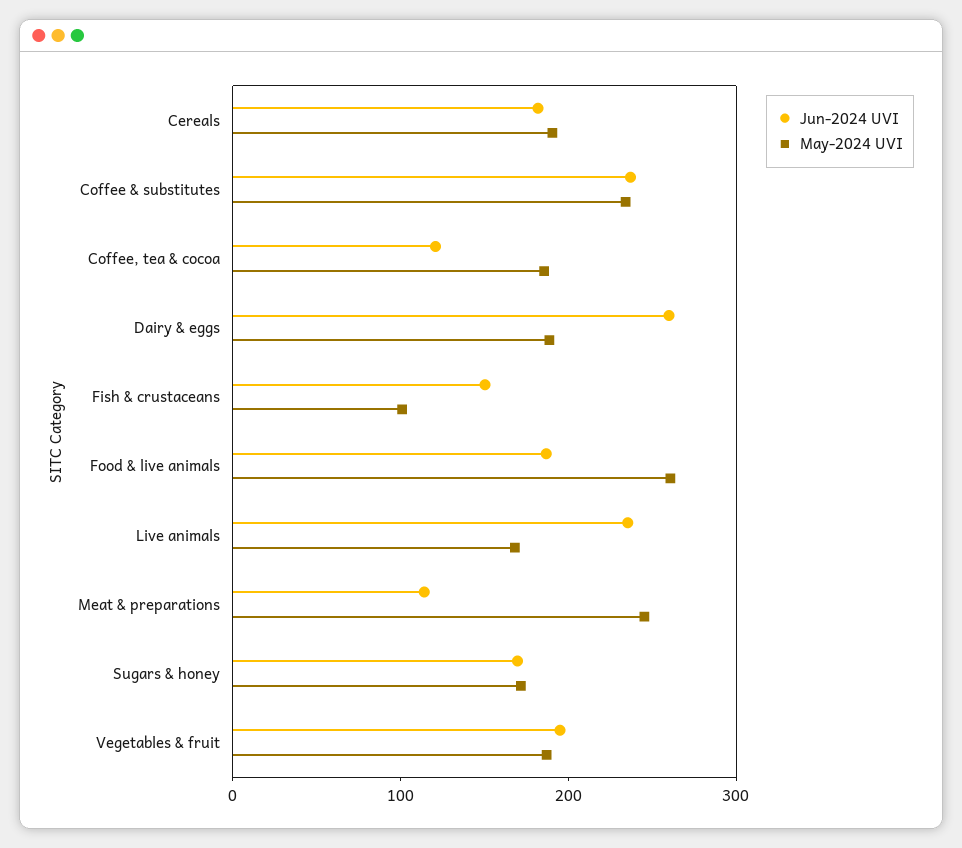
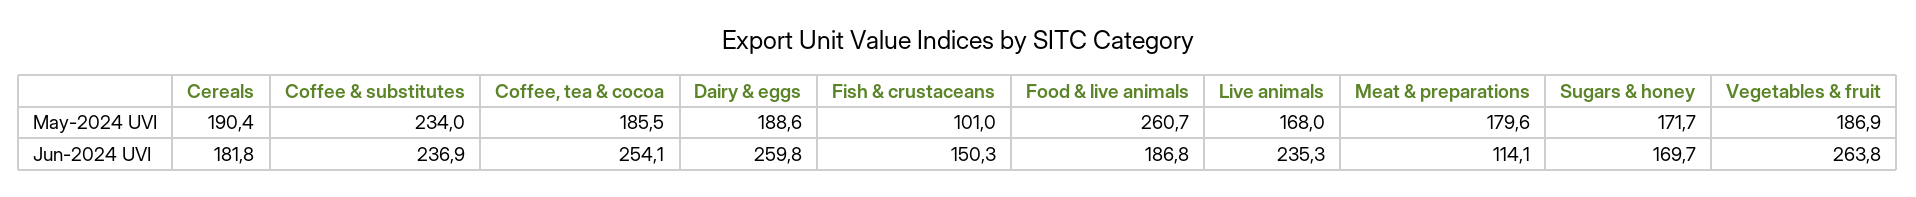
  {
    "Jun-2024 UVI": {
      "Cereals": 181.8,
      "Coffee & substitutes": 236.9,
-     "Coffee, tea & cocoa": 120,
+     "Coffee, tea & cocoa": 254.1,
      "Dairy & eggs": 259.8,
      "Fish & crustaceans": 150.3,
      "Food & live animals": 186.8,
      "Live animals": 235.3,
      "Meat & preparations": 114.1,
      "Sugars & honey": 169.7,
-     "Vegetables & fruit": 200
+     "Vegetables & fruit": 263.8
    },
    "May-2024 UVI": {
      "Cereals": 190.4,
      "Coffee & substitutes": 234,
      "Coffee, tea & cocoa": 185.5,
      "Dairy & eggs": 188.6,
      "Fish & crustaceans": 101,
      "Food & live animals": 260.7,
      "Live animals": 168,
-     "Meat & preparations": 240,
+     "Meat & preparations": 179.6,
      "Sugars & honey": 171.7,
      "Vegetables & fruit": 186.9
    }
  }

